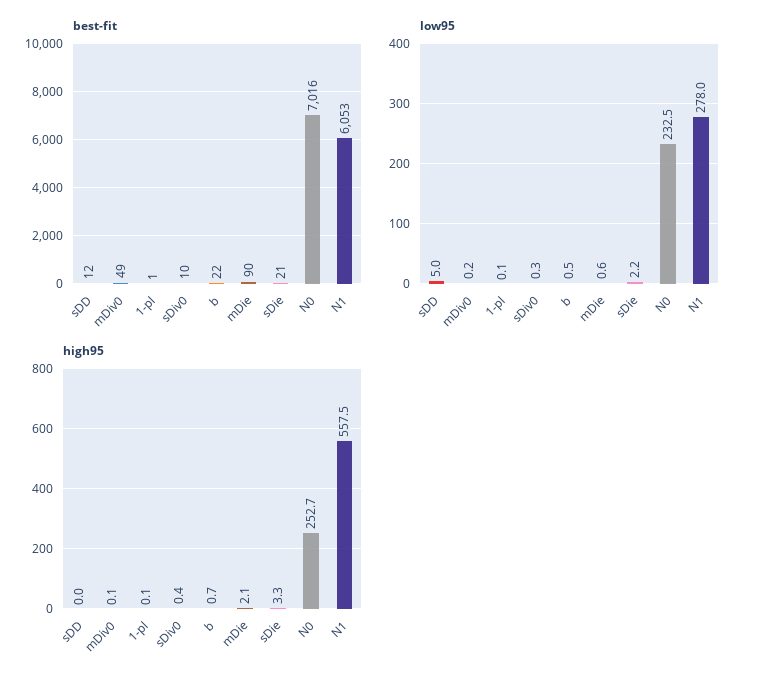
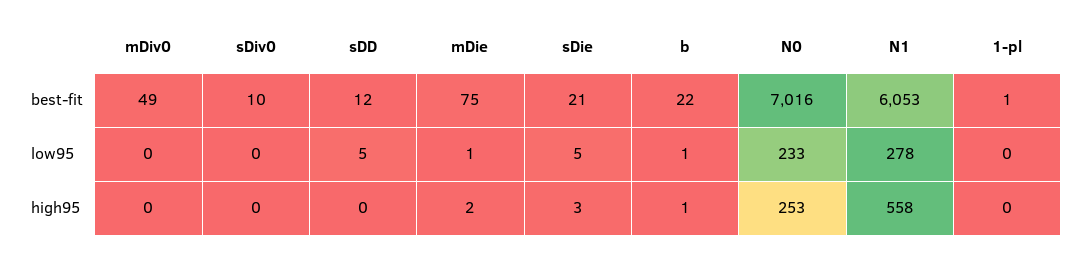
  {
    "best-fit": {
      "sDD": 12,
      "mDiv0": 49,
      "1-pl": 1,
      "sDiv0": 10,
      "b": 22,
-     "mDie": 90,
+     "mDie": 75,
      "sDie": 21,
      "N0": 7016,
      "N1": 6053
    },
    "low95": {
      "sDD": 5,
      "mDiv0": 0.2,
      "1-pl": 0.1,
      "sDiv0": 0.3,
      "b": 0.5,
      "mDie": 0.6,
-     "sDie": 2.2,
+     "sDie": 5,
      "N0": 232.5,
      "N1": 278
    },
    "high95": {
      "sDD": 0,
      "mDiv0": 0.1,
      "1-pl": 0.1,
      "sDiv0": 0.4,
      "b": 0.7,
      "mDie": 2.1,
      "sDie": 3.3,
      "N0": 252.7,
      "N1": 557.5
    }
  }

